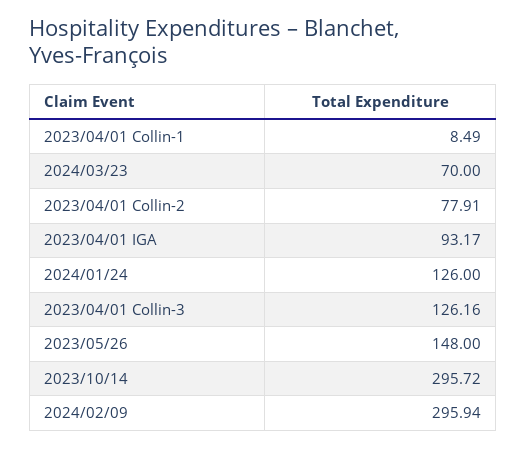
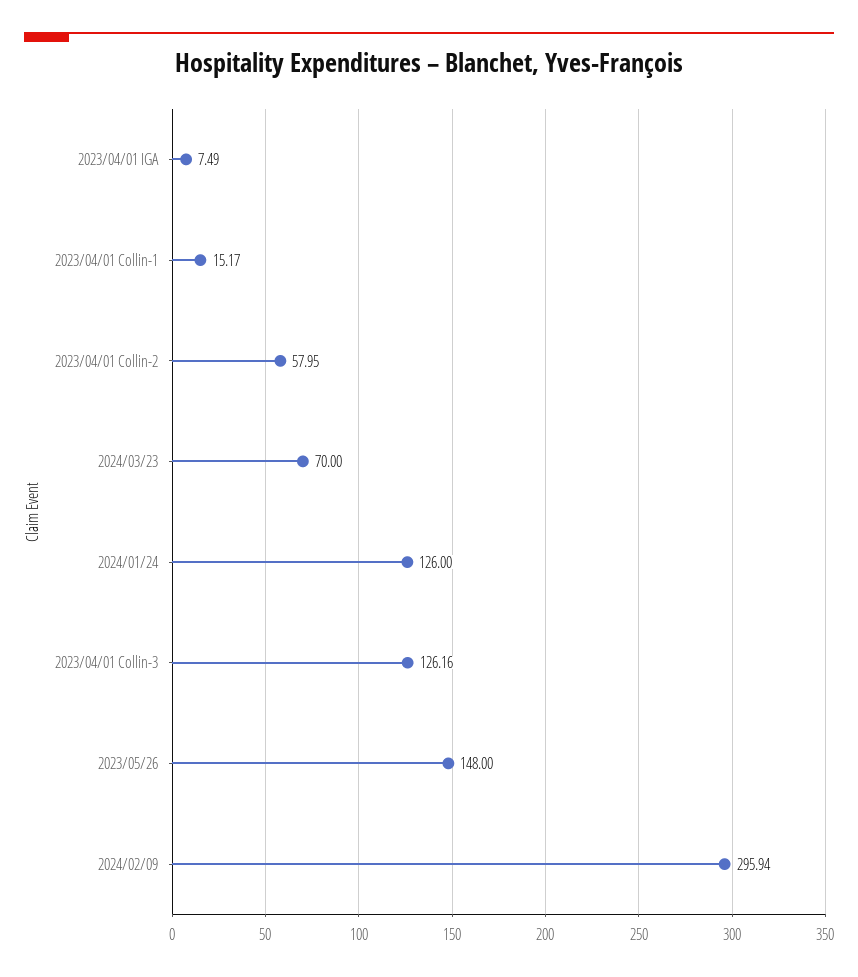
  {
-   "2023/04/01 Collin-1": 8.49,
+   "2023/04/01 Collin-1": 15.17,
    "2024/03/23": 70,
-   "2023/04/01 Collin-2": 77.91,
+   "2023/04/01 Collin-2": 57.95,
-   "2023/04/01 IGA": 93.17,
+   "2023/04/01 IGA": 7.49,
    "2024/01/24": 126,
    "2023/04/01 Collin-3": 126.16,
    "2023/05/26": 148,
-   "2023/10/14": 295.72,
    "2024/02/09": 295.94
  }

